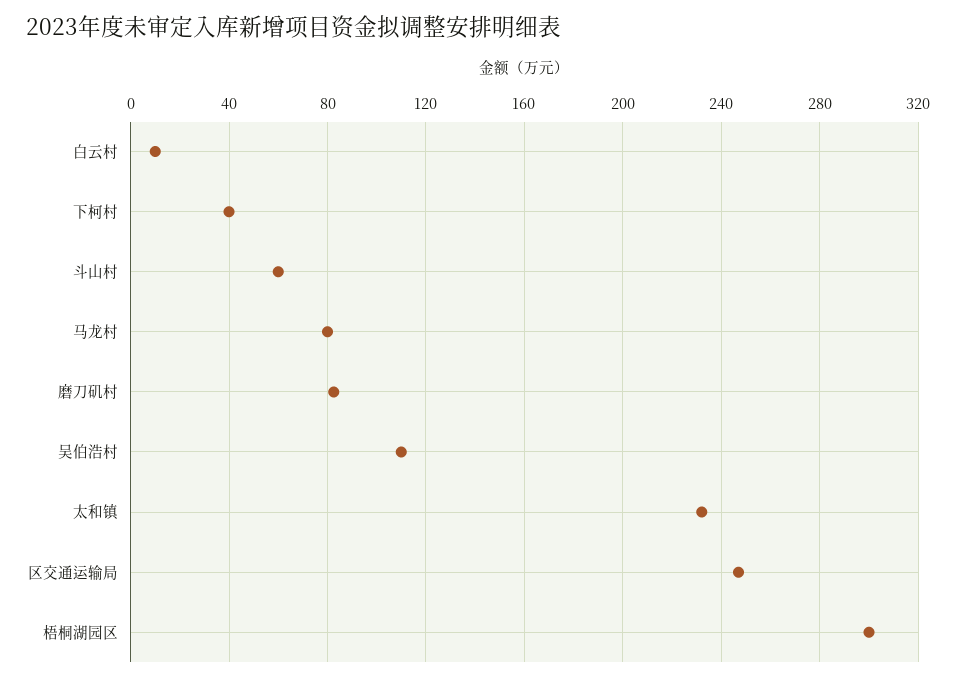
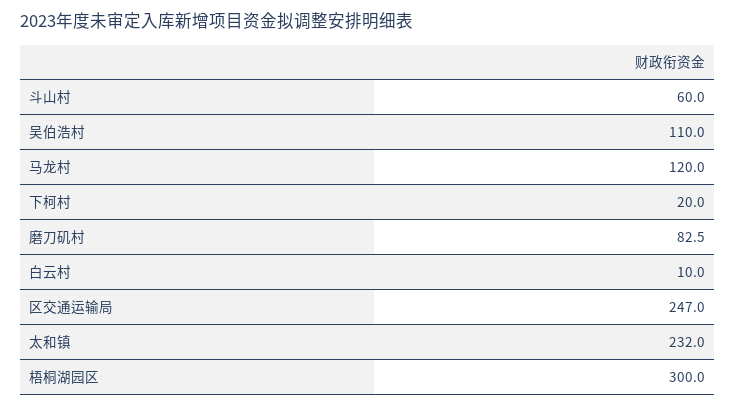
  {
    "白云村": 10,
-   "下柯村": 40,
+   "下柯村": 20,
    "斗山村": 60,
-   "马龙村": 80,
+   "马龙村": 120,
    "磨刀矶村": 82.5,
    "吴伯浩村": 110,
    "太和镇": 232,
    "区交通运输局": 247,
    "梧桐湖园区": 300
  }

